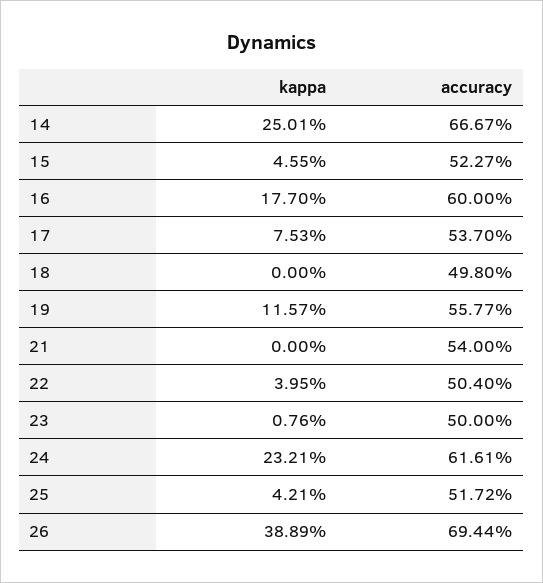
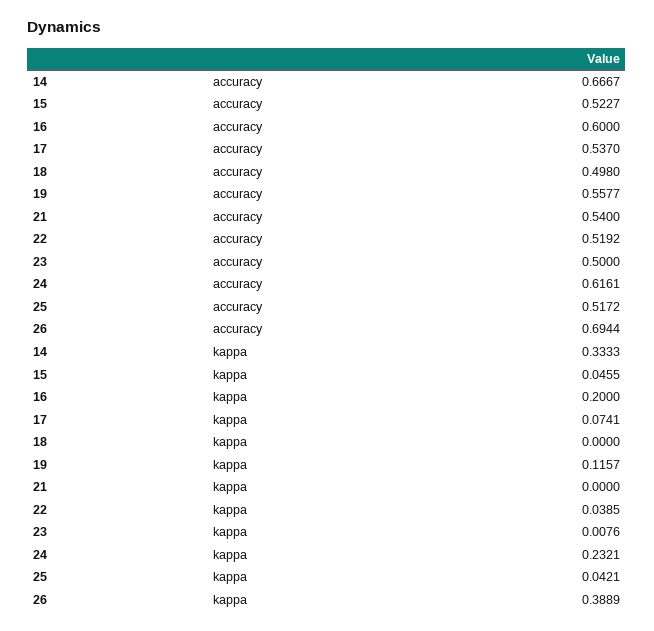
  {
    "kappa": {
-     "14": 0.2501,
+     "14": 0.3333,
      "15": 0.0455,
-     "16": 0.177,
+     "16": 0.2,
-     "17": 0.0753,
+     "17": 0.0741,
      "18": 0,
      "19": 0.1157,
      "21": 0,
-     "22": 0.0395,
+     "22": 0.0385,
      "23": 0.0076,
      "24": 0.2321,
      "25": 0.0421,
      "26": 0.3889
    },
    "accuracy": {
      "14": 0.6667,
      "15": 0.5227,
      "16": 0.6,
      "17": 0.537,
      "18": 0.498,
      "19": 0.5577,
      "21": 0.54,
-     "22": 0.504,
+     "22": 0.5192,
      "23": 0.5,
      "24": 0.6161,
      "25": 0.5172,
      "26": 0.6944
    }
  }

